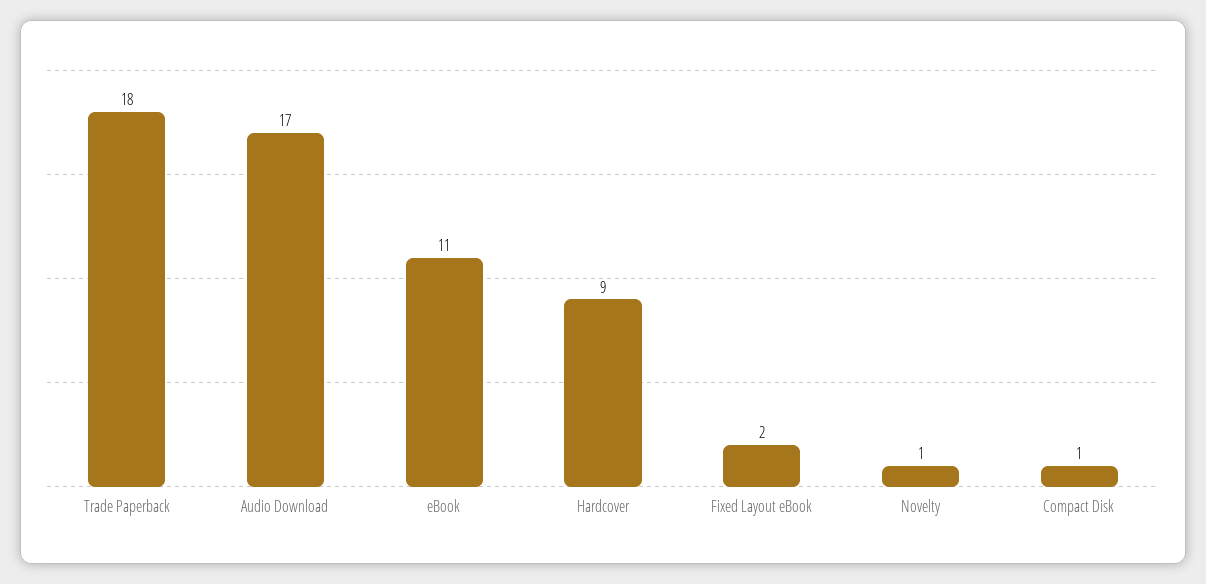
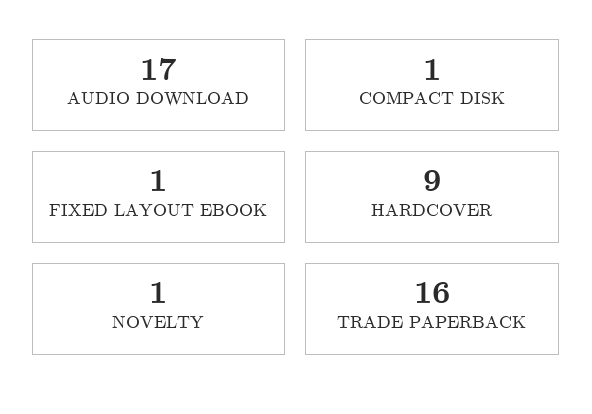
  {
-   "Trade Paperback": 18,
+   "Trade Paperback": 16,
    "Audio Download": 17,
-   "eBook": 11,
    "Hardcover": 9,
-   "Fixed Layout eBook": 2,
+   "Fixed Layout eBook": 1,
    "Novelty": 1,
    "Compact Disk": 1
  }

